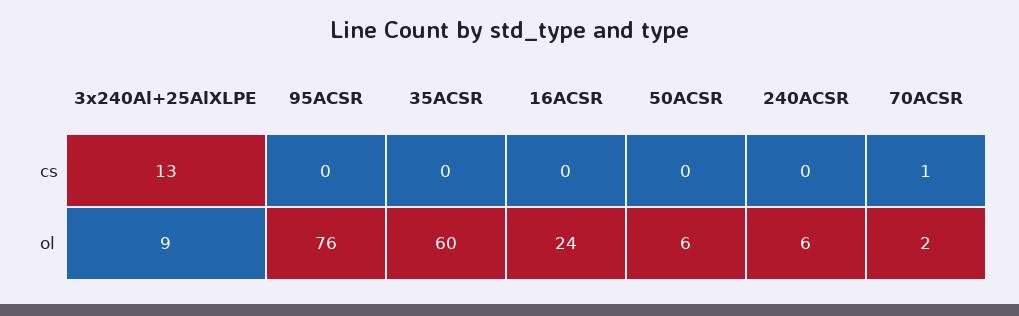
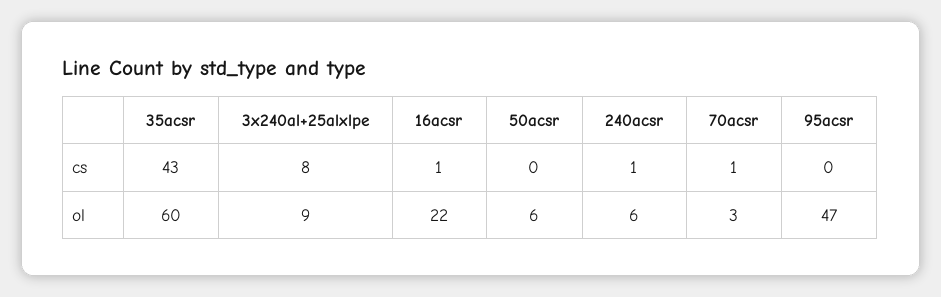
  {
    "3x240Al+25AlXLPE": {
-     "cs": 13,
+     "cs": 8,
      "ol": 9
    },
    "95ACSR": {
      "cs": 0,
-     "ol": 76
+     "ol": 47
    },
    "35ACSR": {
-     "cs": 0,
+     "cs": 43,
      "ol": 60
    },
    "16ACSR": {
-     "cs": 0,
+     "cs": 1,
-     "ol": 24
+     "ol": 22
    },
    "50ACSR": {
      "cs": 0,
      "ol": 6
    },
    "240ACSR": {
-     "cs": 0,
+     "cs": 1,
      "ol": 6
    },
    "70ACSR": {
      "cs": 1,
-     "ol": 2
+     "ol": 3
    }
  }

